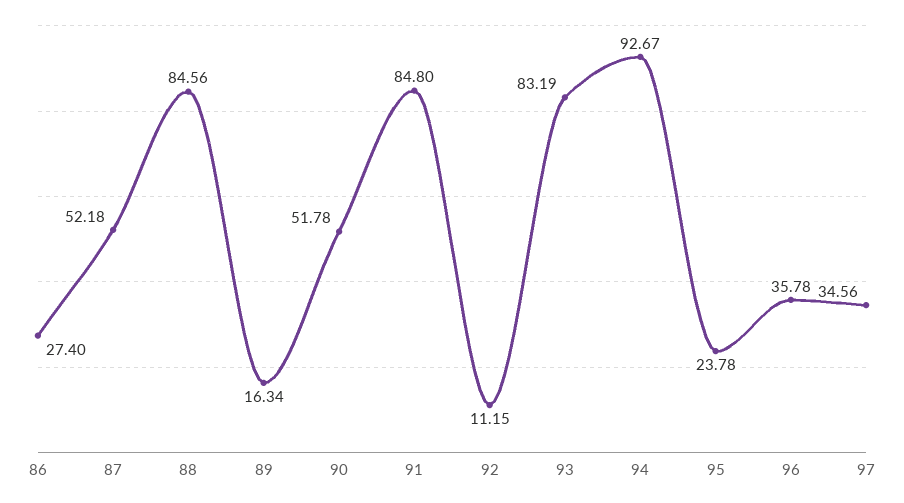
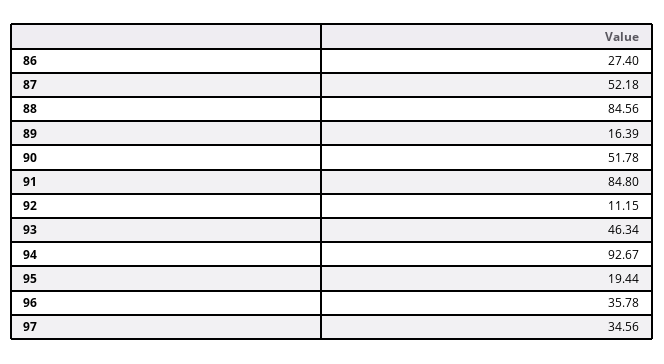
  {
    "86": 27.4,
    "87": 52.18,
    "88": 84.56,
-   "89": 16.34,
+   "89": 16.39,
    "90": 51.78,
    "91": 84.8,
    "92": 11.15,
-   "93": 83.19,
+   "93": 46.34,
    "94": 92.67,
-   "95": 23.78,
+   "95": 19.44,
    "96": 35.78,
    "97": 34.56
  }

